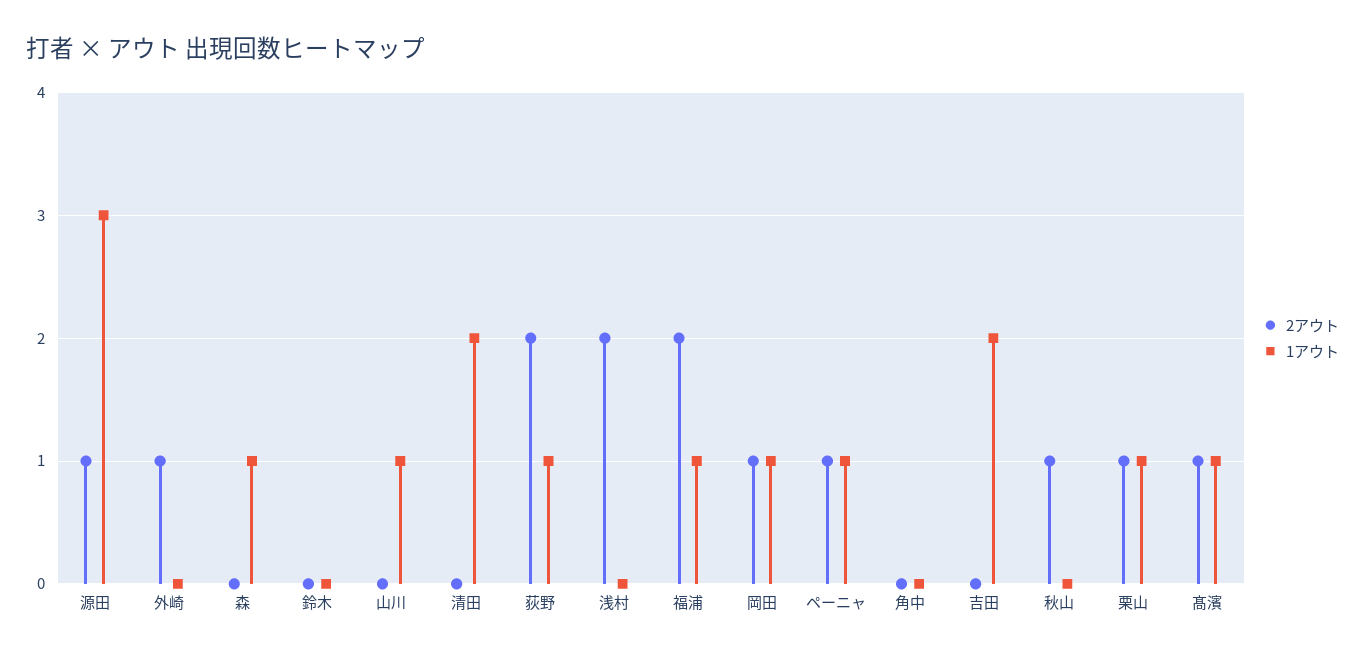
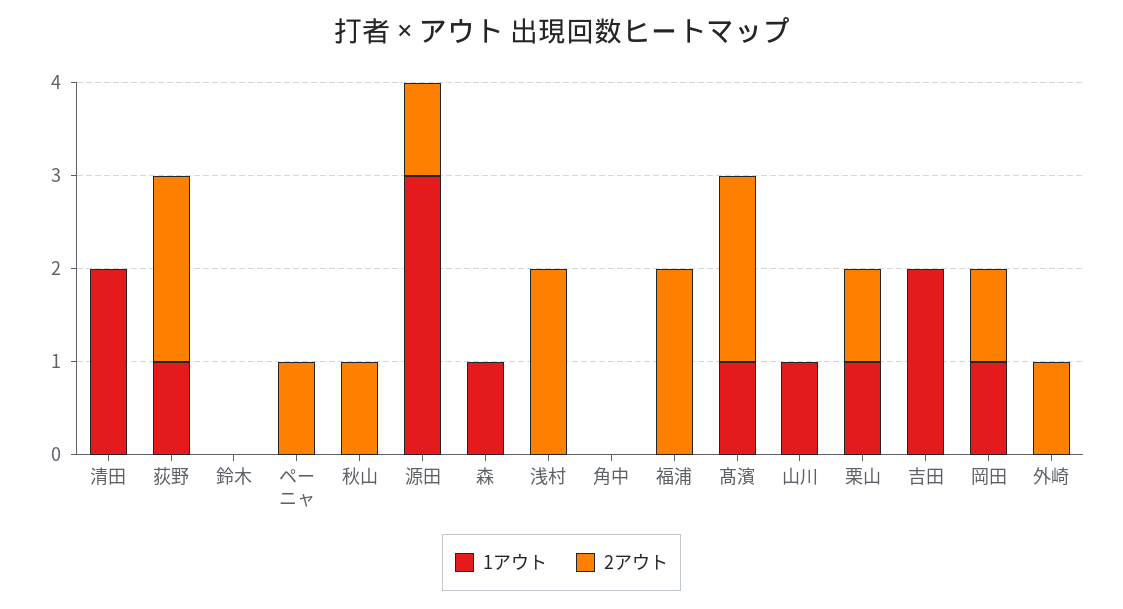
  {
    "2アウト": {
      "源田": 1,
      "外崎": 1,
      "森": 0,
      "鈴木": 0,
      "山川": 0,
      "清田": 0,
      "荻野": 2,
      "浅村": 2,
      "福浦": 2,
      "岡田": 1,
      "ペーニャ": 1,
      "角中": 0,
      "吉田": 0,
      "秋山": 1,
      "栗山": 1,
-     "髙濱": 1
+     "髙濱": 2
    },
    "1アウト": {
      "源田": 3,
      "外崎": 0,
      "森": 1,
      "鈴木": 0,
      "山川": 1,
      "清田": 2,
      "荻野": 1,
      "浅村": 0,
-     "福浦": 1,
+     "福浦": 0,
      "岡田": 1,
-     "ペーニャ": 1,
+     "ペーニャ": 0,
      "角中": 0,
      "吉田": 2,
      "秋山": 0,
      "栗山": 1,
      "髙濱": 1
    }
  }

